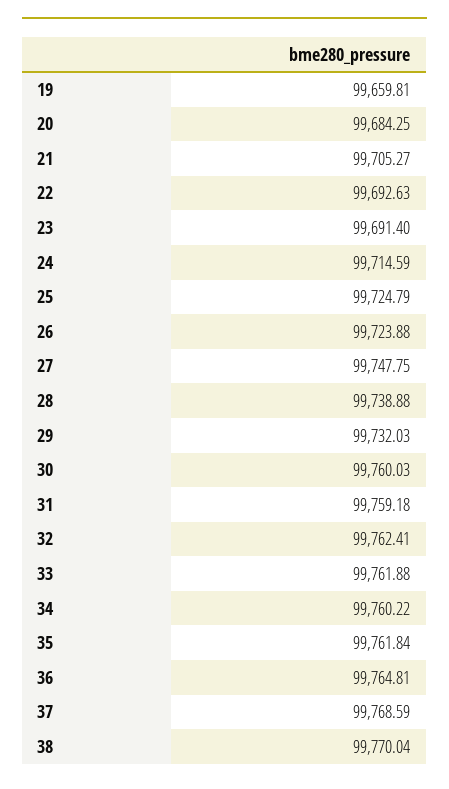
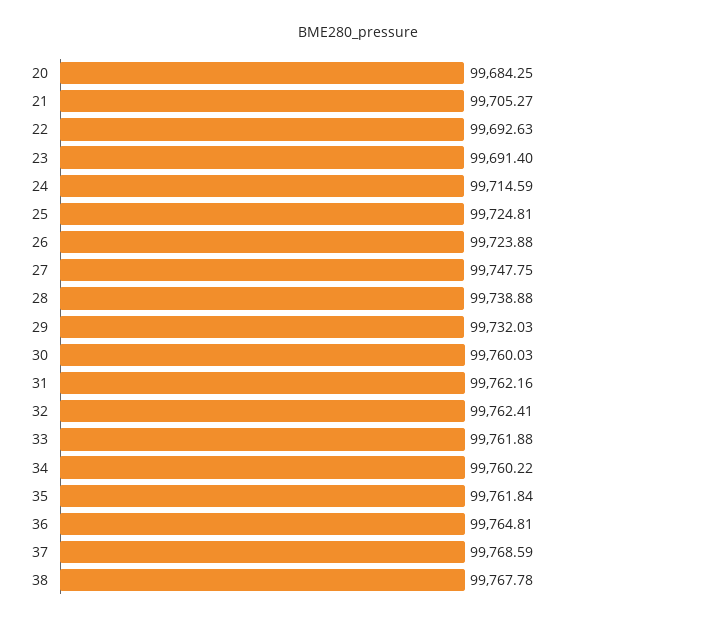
  {
-   "19": 99659.81,
    "20": 99684.25,
    "21": 99705.27,
    "22": 99692.63,
    "23": 99691.4,
    "24": 99714.59,
-   "25": 99724.79,
+   "25": 99724.81,
    "26": 99723.88,
    "27": 99747.75,
    "28": 99738.88,
    "29": 99732.03,
    "30": 99760.03,
-   "31": 99759.18,
+   "31": 99762.16,
    "32": 99762.41,
    "33": 99761.88,
    "34": 99760.22,
    "35": 99761.84,
    "36": 99764.81,
    "37": 99768.59,
-   "38": 99770.04
+   "38": 99767.78
  }

